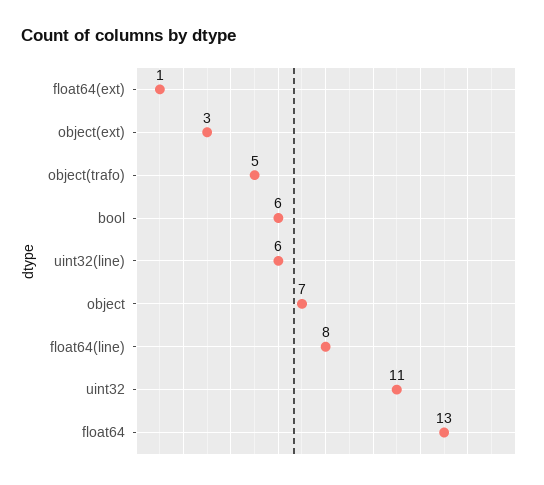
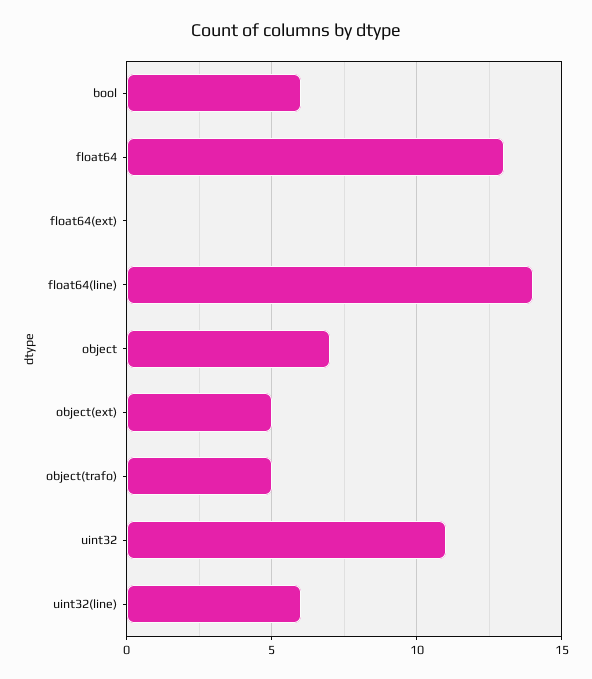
  {
-   "float64(ext)": 1,
+   "float64(ext)": 0,
-   "object(ext)": 3,
+   "object(ext)": 5,
    "object(trafo)": 5,
    "bool": 6,
    "uint32(line)": 6,
    "object": 7,
-   "float64(line)": 8,
+   "float64(line)": 14,
    "uint32": 11,
    "float64": 13
  }

